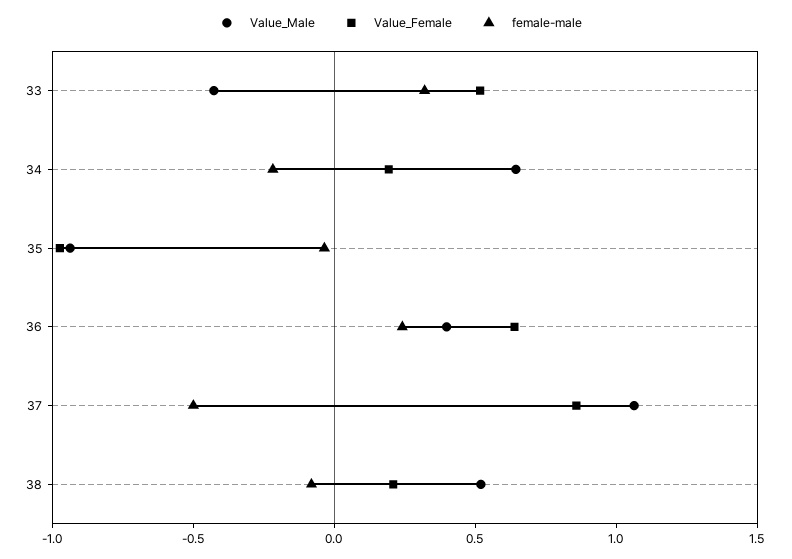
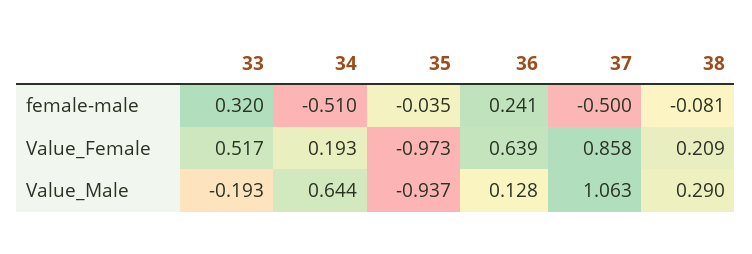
  {
    "Value_Male": {
-     "33": -0.4,
+     "33": -0.193,
      "34": 0.644,
      "35": -0.937,
-     "36": 0.4,
+     "36": 0.128,
      "37": 1.063,
-     "38": 0.5
+     "38": 0.29
    },
    "Value_Female": {
      "33": 0.517,
      "34": 0.193,
      "35": -0.973,
      "36": 0.639,
      "37": 0.858,
      "38": 0.209
    },
    "female-male": {
      "33": 0.32,
-     "34": -0.2,
+     "34": -0.51,
      "35": -0.035,
      "36": 0.241,
      "37": -0.5,
      "38": -0.081
    }
  }

